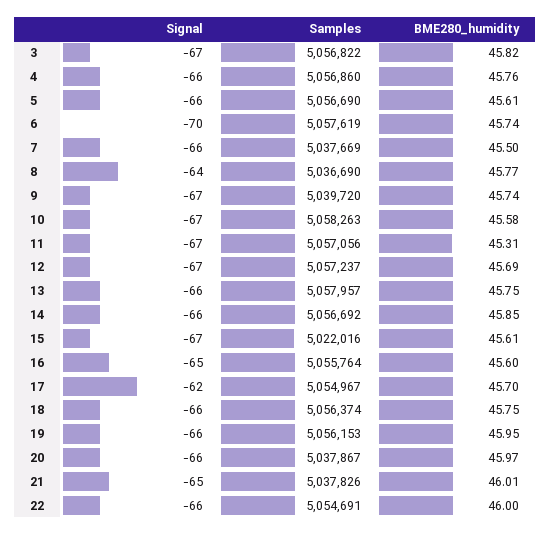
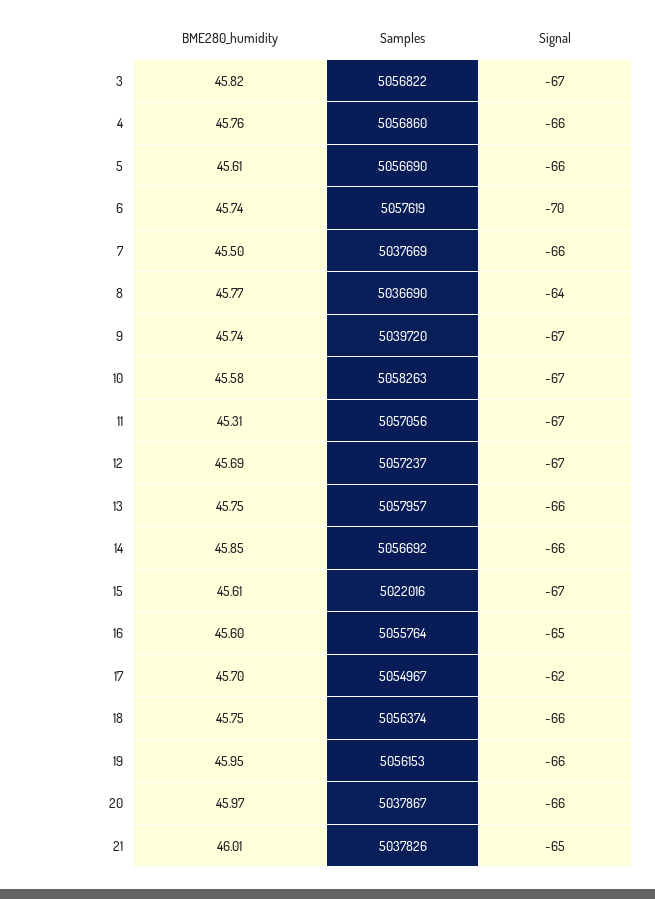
  {
    "Signal": {
      "3": -67,
      "4": -66,
      "5": -66,
      "6": -70,
      "7": -66,
      "8": -64,
      "9": -67,
      "10": -67,
      "11": -67,
      "12": -67,
      "13": -66,
      "14": -66,
      "15": -67,
      "16": -65,
      "17": -62,
      "18": -66,
      "19": -66,
      "20": -66,
-     "21": -65,
+     "21": -65
-     "22": -66
    },
    "Samples": {
      "3": 5056822,
      "4": 5056860,
      "5": 5056690,
      "6": 5057619,
      "7": 5037669,
      "8": 5036690,
      "9": 5039720,
      "10": 5058263,
      "11": 5057056,
      "12": 5057237,
      "13": 5057957,
      "14": 5056692,
      "15": 5022016,
      "16": 5055764,
      "17": 5054967,
      "18": 5056374,
      "19": 5056153,
      "20": 5037867,
-     "21": 5037826,
+     "21": 5037826
-     "22": 5054691
    },
    "BME280_humidity": {
      "3": 45.82,
      "4": 45.76,
      "5": 45.61,
      "6": 45.74,
      "7": 45.5,
      "8": 45.77,
      "9": 45.74,
      "10": 45.58,
      "11": 45.31,
      "12": 45.69,
      "13": 45.75,
      "14": 45.85,
      "15": 45.61,
      "16": 45.6,
      "17": 45.7,
      "18": 45.75,
      "19": 45.95,
      "20": 45.97,
-     "21": 46.01,
+     "21": 46.01
-     "22": 46
    }
  }

